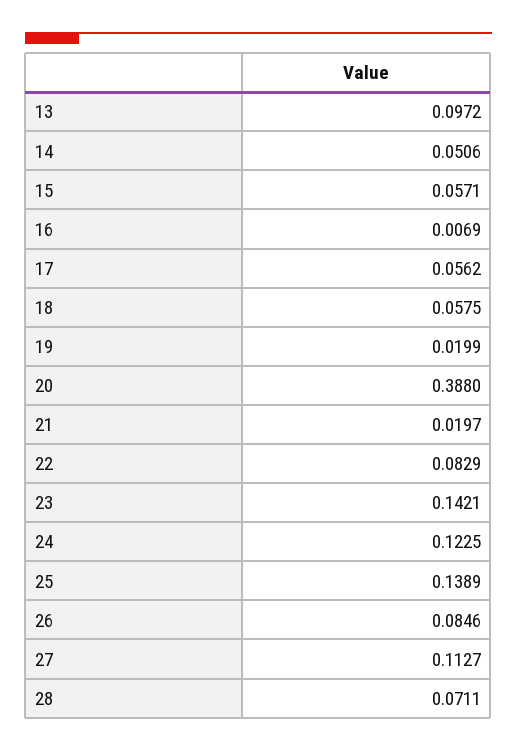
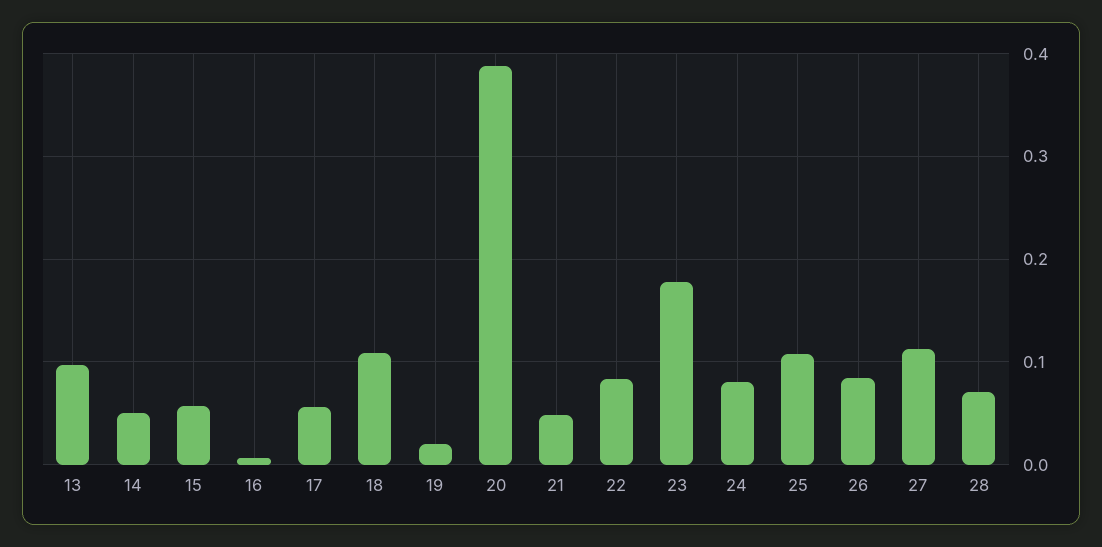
  {
    "13": 0.0972,
    "14": 0.0506,
    "15": 0.0571,
    "16": 0.0069,
    "17": 0.0562,
-   "18": 0.0575,
+   "18": 0.11,
    "19": 0.0199,
    "20": 0.388,
-   "21": 0.0197,
+   "21": 0.05,
    "22": 0.0829,
-   "23": 0.1421,
+   "23": 0.18,
-   "24": 0.1225,
+   "24": 0.08,
-   "25": 0.1389,
+   "25": 0.11,
    "26": 0.0846,
    "27": 0.1127,
    "28": 0.0711
  }

